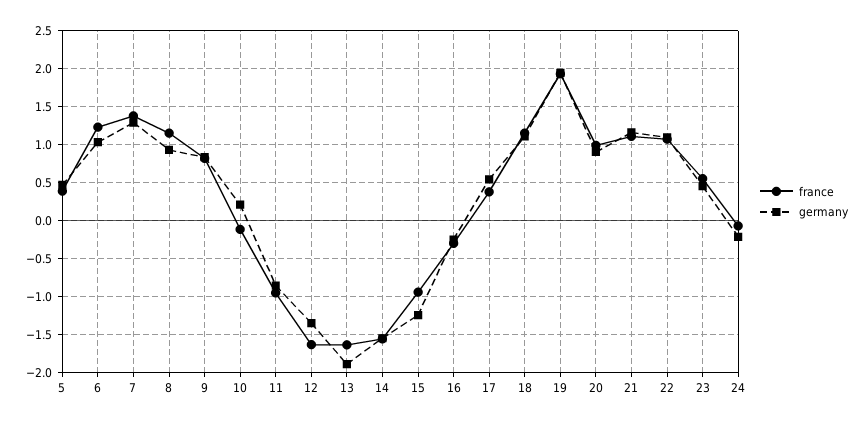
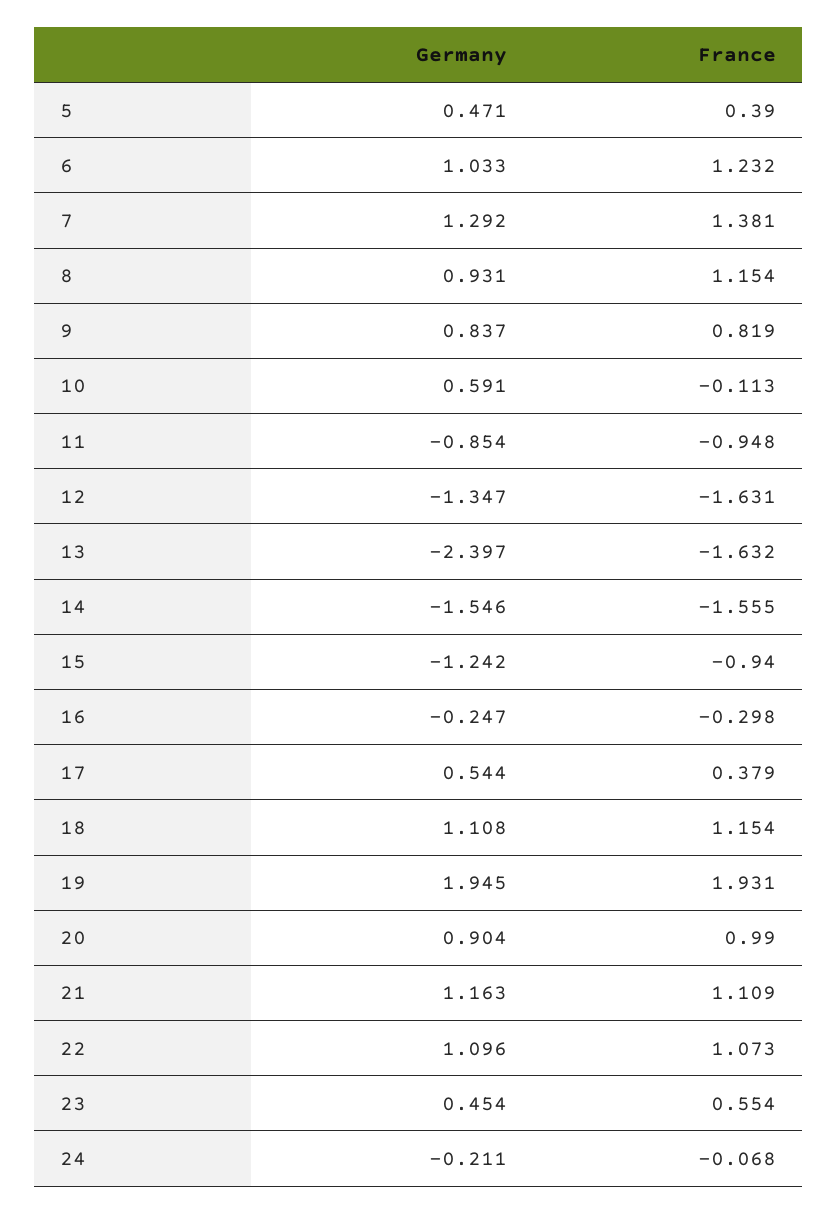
  {
    "france": {
      "5": 0.39,
      "6": 1.232,
      "7": 1.381,
      "8": 1.154,
      "9": 0.819,
      "10": -0.113,
      "11": -0.948,
      "12": -1.631,
      "13": -1.632,
      "14": -1.555,
      "15": -0.94,
      "16": -0.298,
      "17": 0.379,
      "18": 1.154,
      "19": 1.931,
      "20": 0.99,
      "21": 1.109,
      "22": 1.073,
      "23": 0.554,
      "24": -0.068
    },
    "germany": {
      "5": 0.471,
      "6": 1.033,
      "7": 1.292,
      "8": 0.931,
      "9": 0.837,
-     "10": 0.2,
+     "10": 0.591,
      "11": -0.854,
      "12": -1.347,
-     "13": -1.9,
+     "13": -2.397,
      "14": -1.546,
      "15": -1.242,
      "16": -0.247,
      "17": 0.544,
      "18": 1.108,
      "19": 1.945,
      "20": 0.904,
      "21": 1.163,
      "22": 1.096,
      "23": 0.454,
      "24": -0.211
    }
  }

